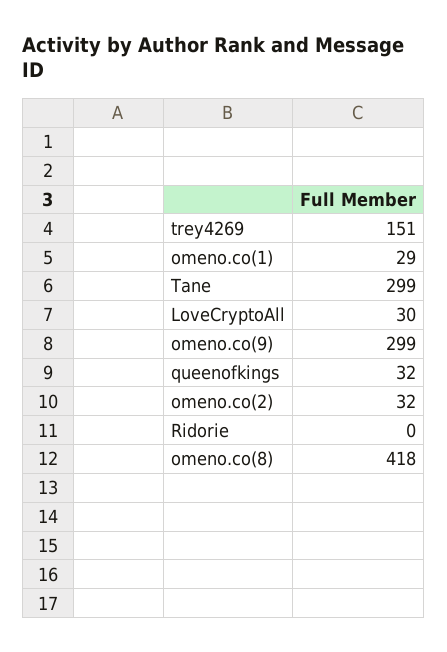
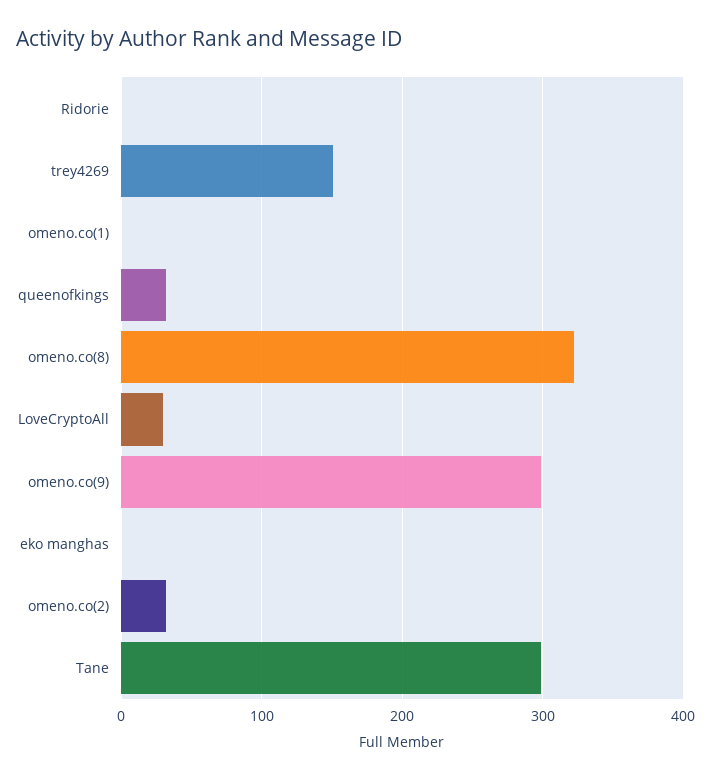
  {
    "trey4269": 151,
-   "omeno.co(1)": 29,
+   "omeno.co(1)": 0,
    "Tane": 299,
    "LoveCryptoAll": 30,
    "omeno.co(9)": 299,
    "queenofkings": 32,
    "omeno.co(2)": 32,
    "Ridorie": 0,
-   "omeno.co(8)": 418
+   "omeno.co(8)": 320,
+   "eko manghas": 0
  }

